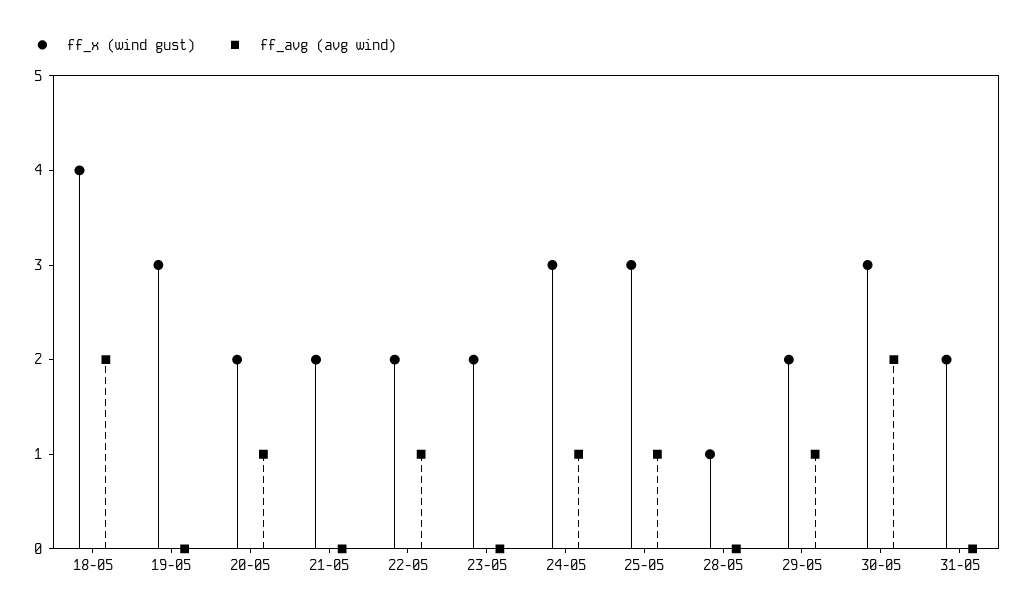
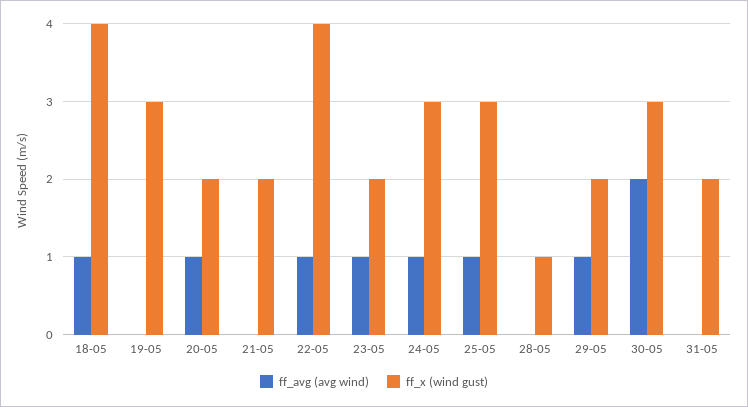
  {
    "ff_x (wind gust)": {
      "18-05": 4,
      "19-05": 3,
      "20-05": 2,
      "21-05": 2,
-     "22-05": 2,
+     "22-05": 4,
      "23-05": 2,
      "24-05": 3,
      "25-05": 3,
      "28-05": 1,
      "29-05": 2,
      "30-05": 3,
      "31-05": 2
    },
    "ff_avg (avg wind)": {
-     "18-05": 2,
+     "18-05": 1,
      "19-05": 0,
      "20-05": 1,
      "21-05": 0,
      "22-05": 1,
-     "23-05": 0,
+     "23-05": 1,
      "24-05": 1,
      "25-05": 1,
      "28-05": 0,
      "29-05": 1,
      "30-05": 2,
      "31-05": 0
    }
  }

